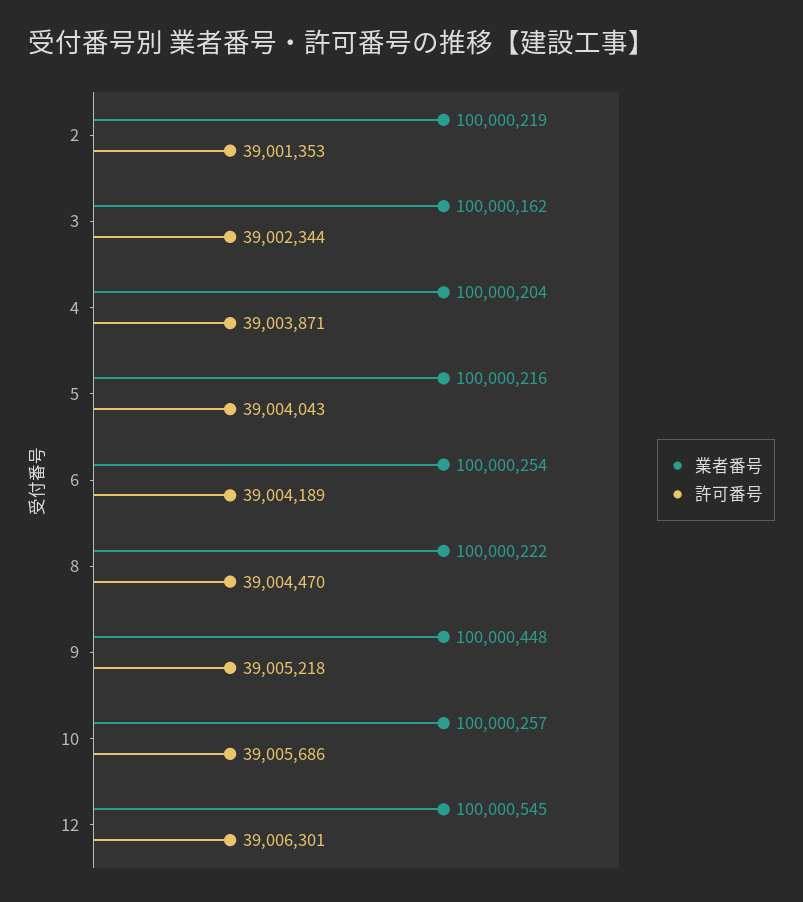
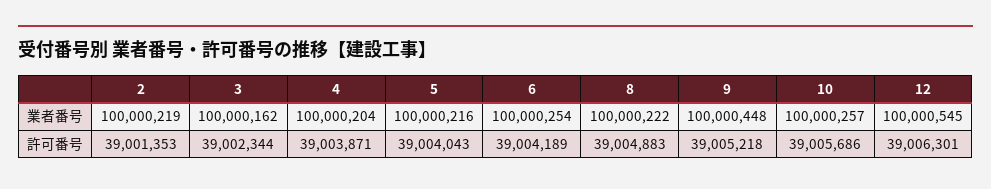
  {
    "業者番号": {
      "2": 100000219,
      "3": 100000162,
      "4": 100000204,
      "5": 100000216,
      "6": 100000254,
      "8": 100000222,
      "9": 100000448,
      "10": 100000257,
      "12": 100000545
    },
    "許可番号": {
      "2": 39001353,
      "3": 39002344,
      "4": 39003871,
      "5": 39004043,
      "6": 39004189,
-     "8": 39004470,
+     "8": 39004883,
      "9": 39005218,
      "10": 39005686,
      "12": 39006301
    }
  }

